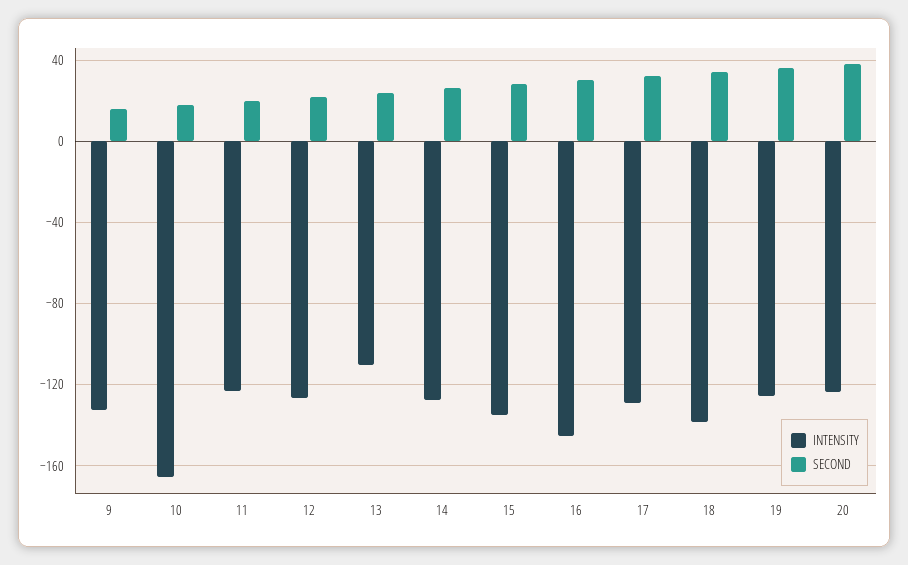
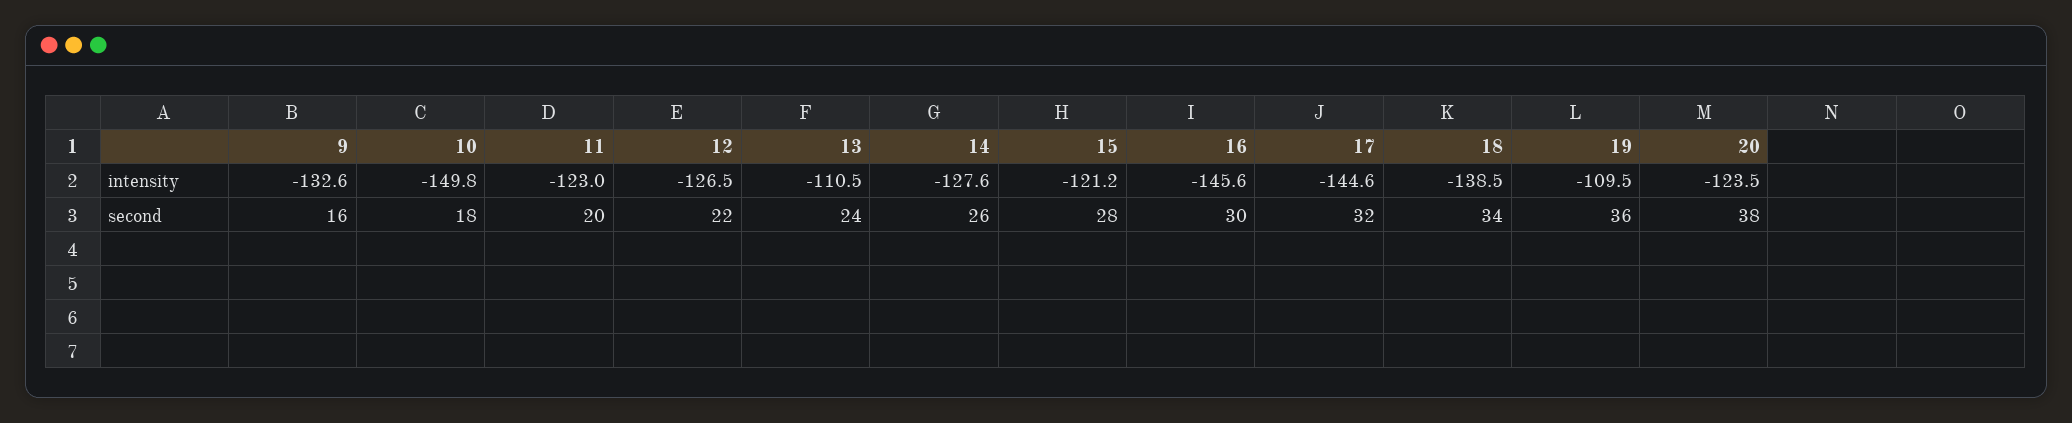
  {
    "INTENSITY": {
      "9": -132.6,
-     "10": -165,
+     "10": -149.8,
      "11": -123,
      "12": -126.5,
      "13": -110.5,
      "14": -127.6,
-     "15": -135,
+     "15": -121.2,
      "16": -145.6,
-     "17": -130,
+     "17": -144.6,
      "18": -138.5,
-     "19": -125,
+     "19": -109.5,
      "20": -123.5
    },
    "SECOND": {
      "9": 16,
      "10": 18,
      "11": 20,
      "12": 22,
      "13": 24,
      "14": 26,
      "15": 28,
      "16": 30,
      "17": 32,
      "18": 34,
      "19": 36,
      "20": 38
    }
  }

